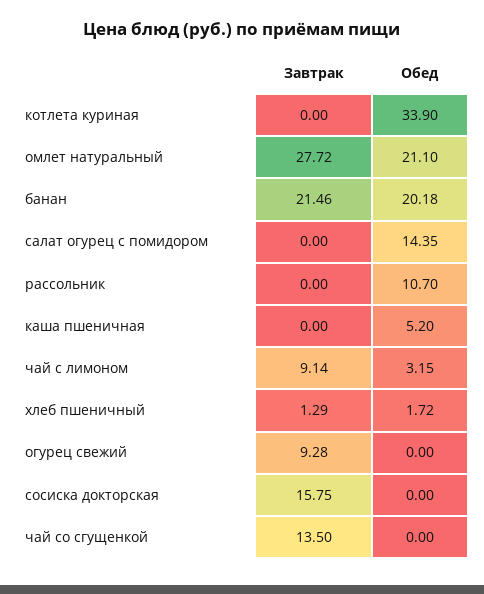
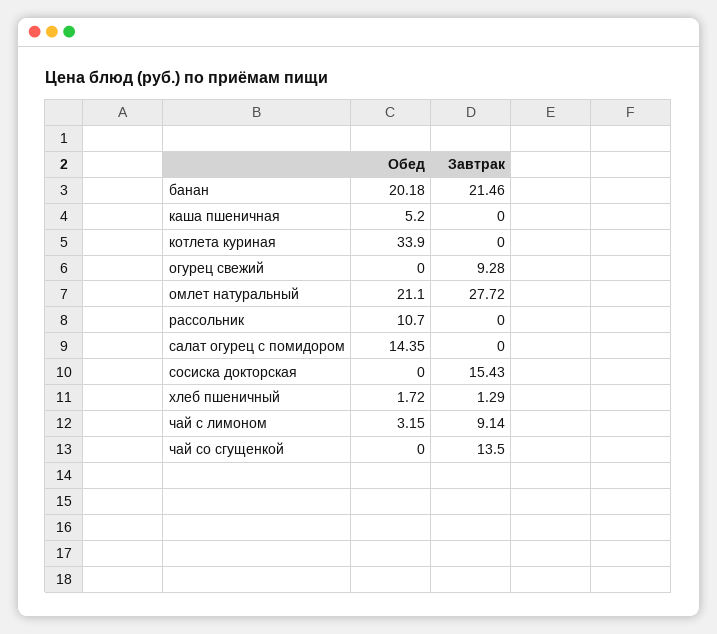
  {
    "Завтрак": {
      "котлета куриная": 0,
      "омлет натуральный": 27.72,
      "банан": 21.46,
      "салат огурец с помидором": 0,
      "рассольник": 0,
      "каша пшеничная": 0,
      "чай с лимоном": 9.14,
      "хлеб пшеничный": 1.29,
      "огурец свежий": 9.28,
-     "сосиска докторская": 15.75,
+     "сосиска докторская": 15.43,
      "чай со сгущенкой": 13.5
    },
    "Обед": {
      "котлета куриная": 33.9,
      "омлет натуральный": 21.1,
      "банан": 20.18,
      "салат огурец с помидором": 14.35,
      "рассольник": 10.7,
      "каша пшеничная": 5.2,
      "чай с лимоном": 3.15,
      "хлеб пшеничный": 1.72,
      "огурец свежий": 0,
      "сосиска докторская": 0,
      "чай со сгущенкой": 0
    }
  }

